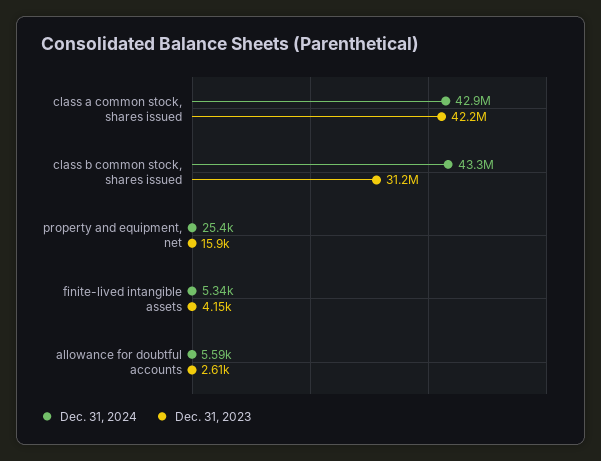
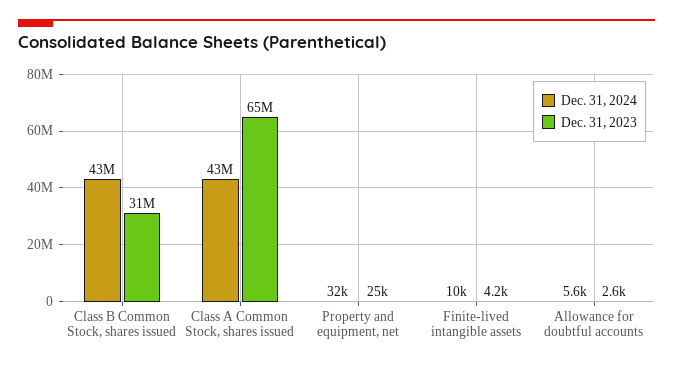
  {
    "Dec. 31, 2024": {
      "class a common stock, shares issued": 42900000,
      "class b common stock, shares issued": 43300000,
-     "property and equipment, net": 25400,
+     "property and equipment, net": 32000,
-     "finite-lived intangible assets": 5340,
+     "finite-lived intangible assets": 10000,
      "allowance for doubtful accounts": 5590
    },
    "Dec. 31, 2023": {
-     "class a common stock, shares issued": 42200000,
+     "class a common stock, shares issued": 65000000,
      "class b common stock, shares issued": 31200000,
-     "property and equipment, net": 15900,
+     "property and equipment, net": 25000,
      "finite-lived intangible assets": 4150,
      "allowance for doubtful accounts": 2610
    }
  }

